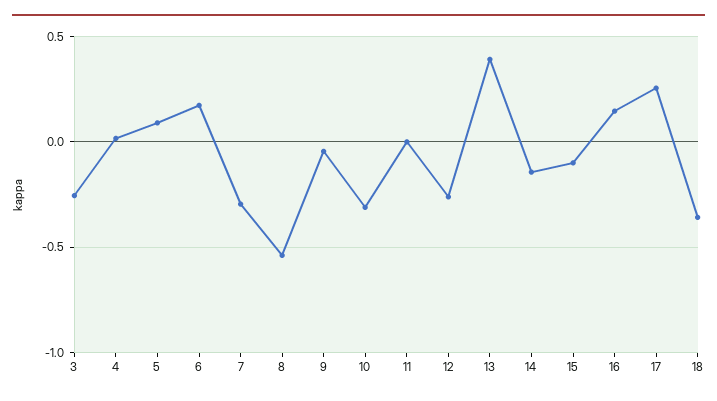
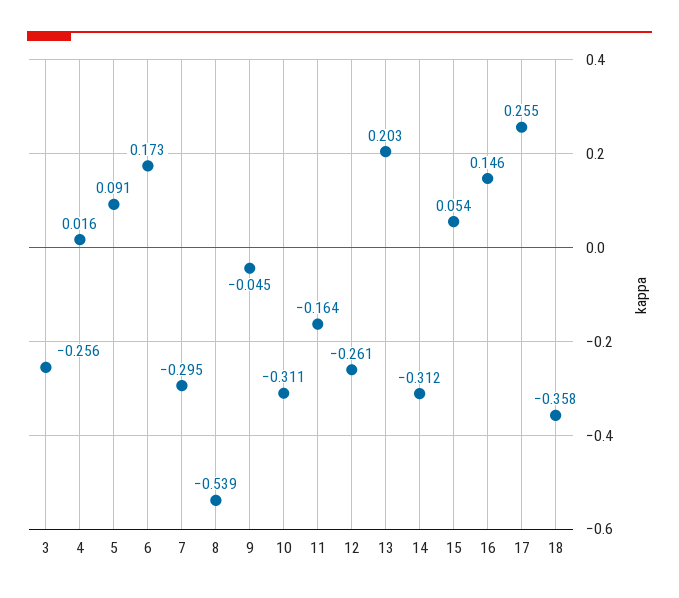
  {
    "3": -0.256,
    "4": 0.016,
    "5": 0.091,
    "6": 0.173,
    "7": -0.295,
    "8": -0.539,
    "9": -0.045,
    "10": -0.311,
-   "11": 0,
+   "11": -0.164,
    "12": -0.261,
-   "13": 0.4,
+   "13": 0.203,
-   "14": -0.15,
+   "14": -0.312,
-   "15": -0.1,
+   "15": 0.054,
    "16": 0.146,
    "17": 0.255,
    "18": -0.358
  }

